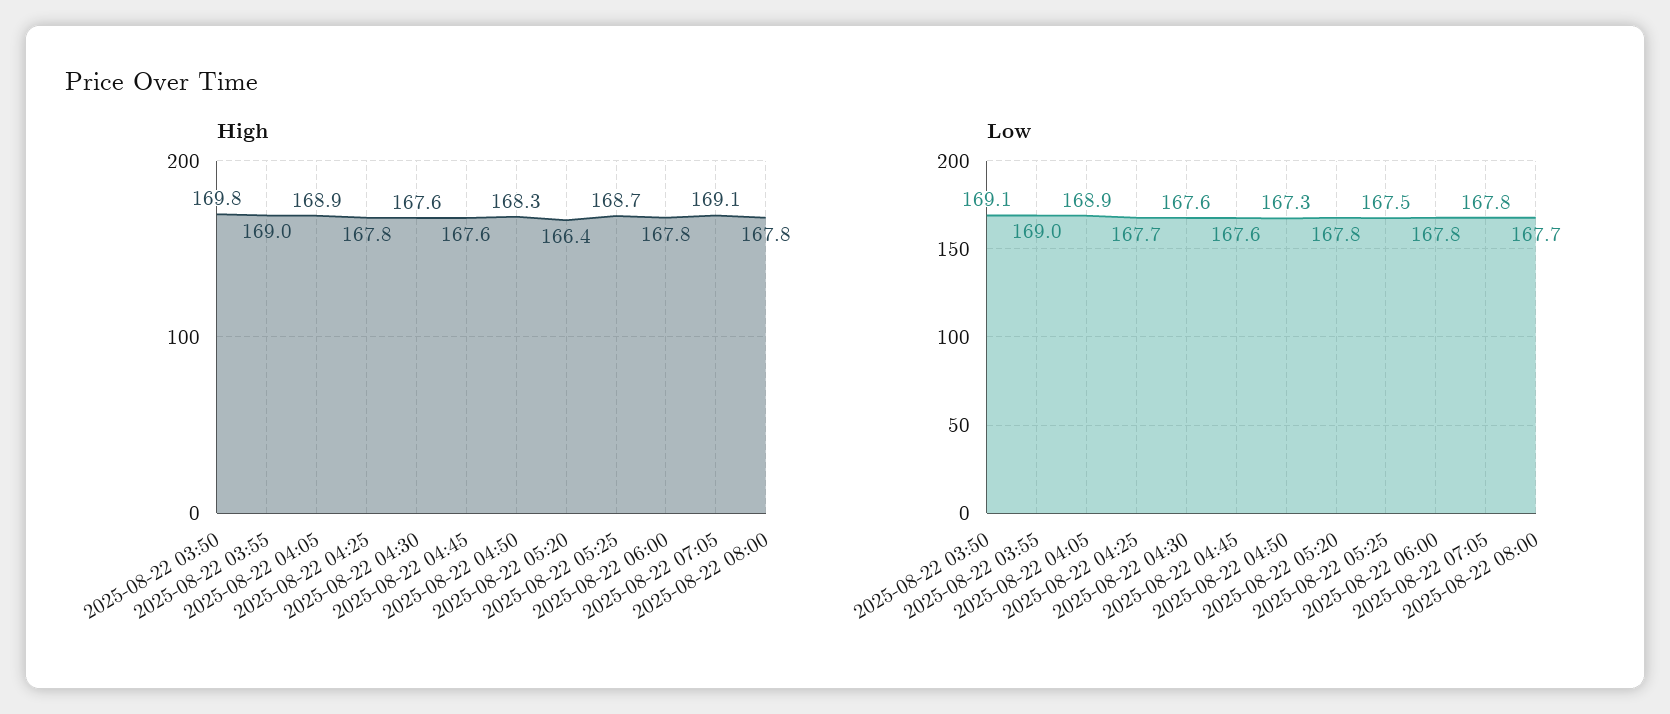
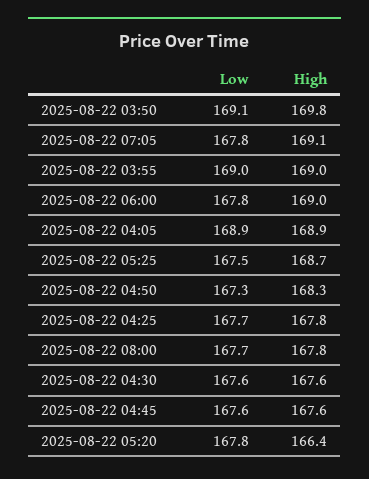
  {
    "High": {
      "2025-08-22 03:50": 169.8,
      "2025-08-22 03:55": 169,
      "2025-08-22 04:05": 168.9,
      "2025-08-22 04:25": 167.8,
      "2025-08-22 04:30": 167.6,
      "2025-08-22 04:45": 167.6,
      "2025-08-22 04:50": 168.3,
      "2025-08-22 05:20": 166.4,
      "2025-08-22 05:25": 168.7,
-     "2025-08-22 06:00": 167.8,
+     "2025-08-22 06:00": 169,
      "2025-08-22 07:05": 169.1,
      "2025-08-22 08:00": 167.8
    },
    "Low": {
      "2025-08-22 03:50": 169.1,
      "2025-08-22 03:55": 169,
      "2025-08-22 04:05": 168.9,
      "2025-08-22 04:25": 167.7,
      "2025-08-22 04:30": 167.6,
      "2025-08-22 04:45": 167.6,
      "2025-08-22 04:50": 167.3,
      "2025-08-22 05:20": 167.8,
      "2025-08-22 05:25": 167.5,
      "2025-08-22 06:00": 167.8,
      "2025-08-22 07:05": 167.8,
      "2025-08-22 08:00": 167.7
    }
  }

